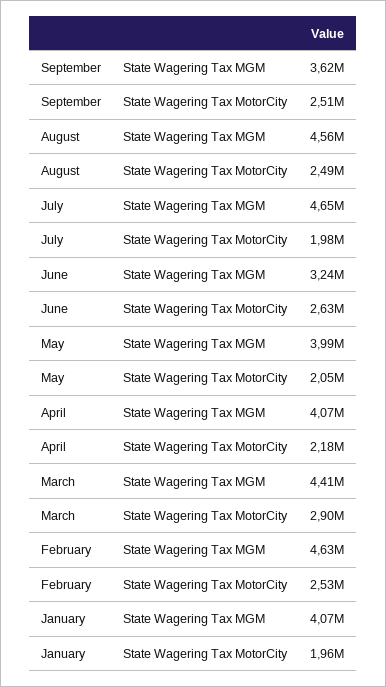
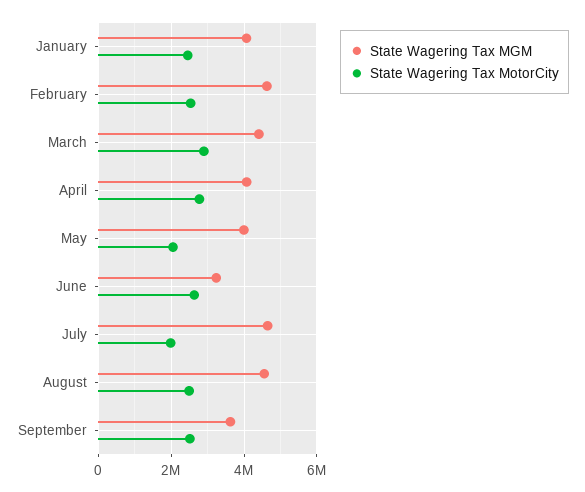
  {
    "State Wagering Tax MGM": {
      "September": 3620000,
      "August": 4560000,
      "July": 4650000,
      "June": 3240000,
      "May": 3990000,
      "April": 4070000,
      "March": 4410000,
      "February": 4630000,
      "January": 4070000
    },
    "State Wagering Tax MotorCity": {
      "September": 2510000,
      "August": 2490000,
      "July": 1980000,
      "June": 2630000,
      "May": 2050000,
-     "April": 2180000,
+     "April": 2800000,
      "March": 2900000,
      "February": 2530000,
-     "January": 1960000
+     "January": 2400000
    }
  }

